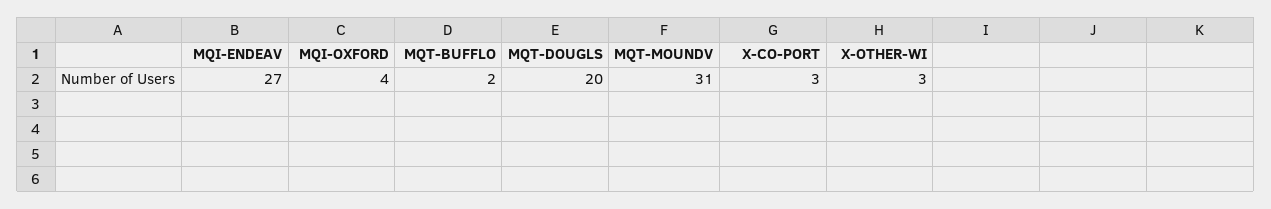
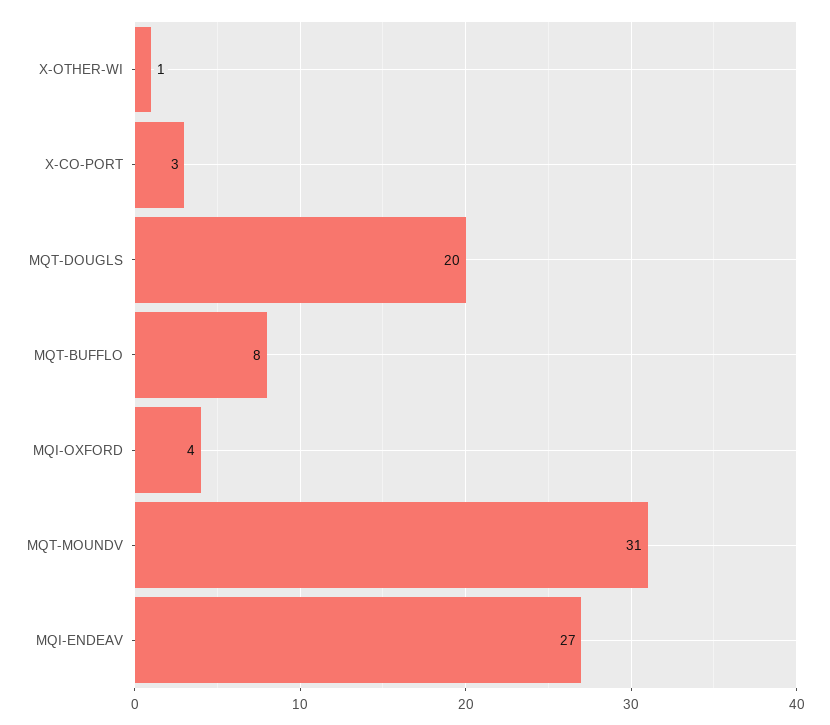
  {
    "MQI-ENDEAV": 27,
    "MQI-OXFORD": 4,
-   "MQT-BUFFLO": 2,
+   "MQT-BUFFLO": 8,
    "MQT-DOUGLS": 20,
    "MQT-MOUNDV": 31,
    "X-CO-PORT": 3,
-   "X-OTHER-WI": 3
+   "X-OTHER-WI": 1
  }

